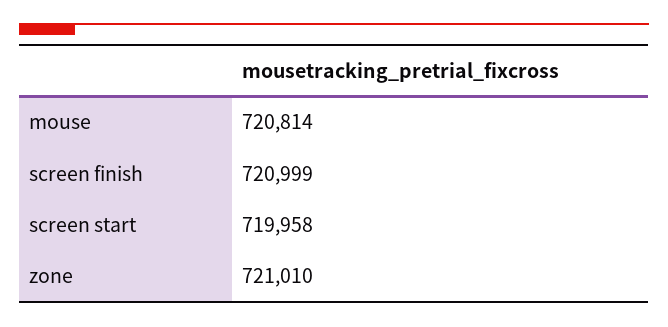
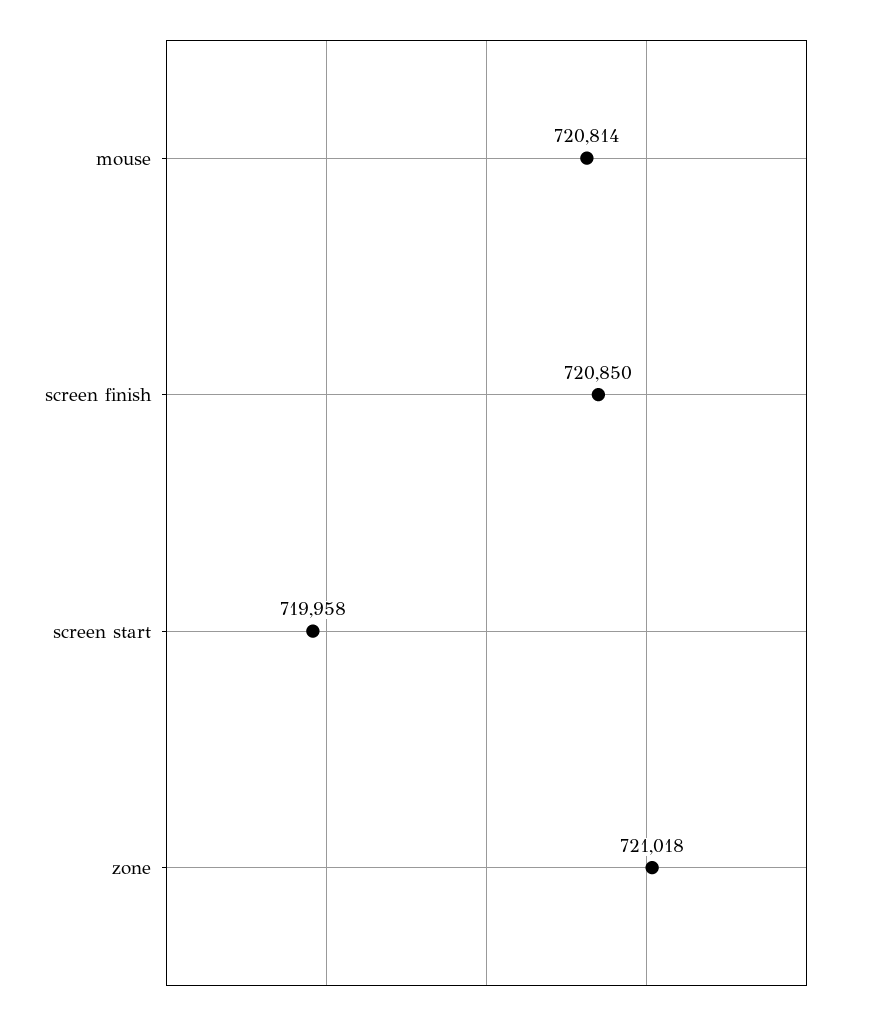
  {
    "mouse": 720814,
-   "screen finish": 720999,
+   "screen finish": 720850,
    "screen start": 719958,
-   "zone": 721010
+   "zone": 721018
  }

